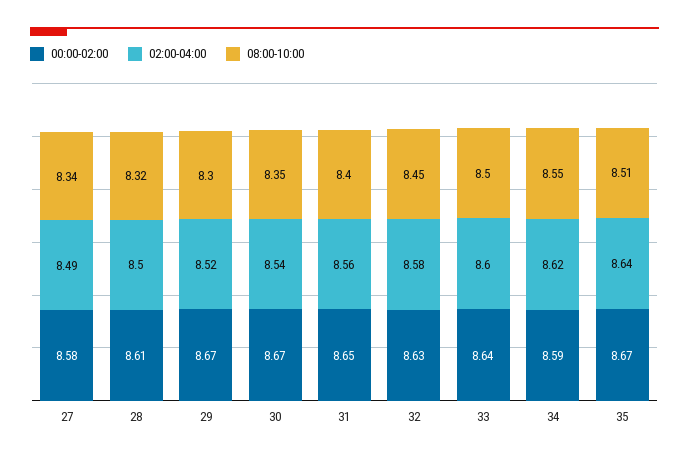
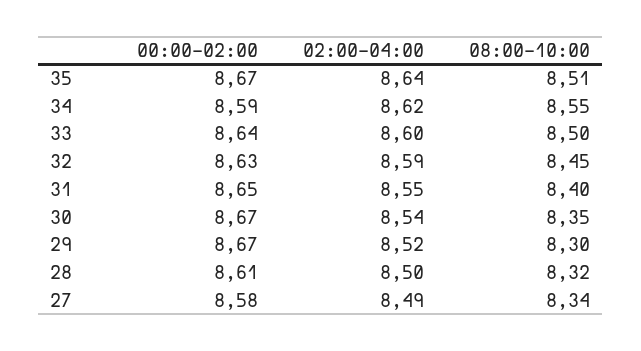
  {
    "00:00-02:00": {
      "27": 8.58,
      "28": 8.61,
      "29": 8.67,
      "30": 8.67,
      "31": 8.65,
      "32": 8.63,
      "33": 8.64,
      "34": 8.59,
      "35": 8.67
    },
    "02:00-04:00": {
      "27": 8.49,
      "28": 8.5,
      "29": 8.52,
      "30": 8.54,
-     "31": 8.56,
+     "31": 8.55,
-     "32": 8.58,
+     "32": 8.59,
      "33": 8.6,
      "34": 8.62,
      "35": 8.64
    },
    "08:00-10:00": {
      "27": 8.34,
      "28": 8.32,
      "29": 8.3,
      "30": 8.35,
      "31": 8.4,
      "32": 8.45,
      "33": 8.5,
      "34": 8.55,
      "35": 8.51
    }
  }

